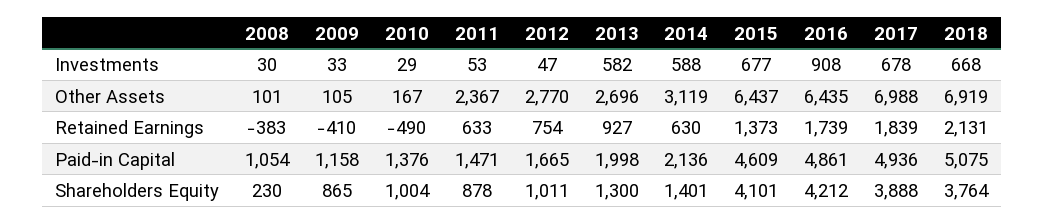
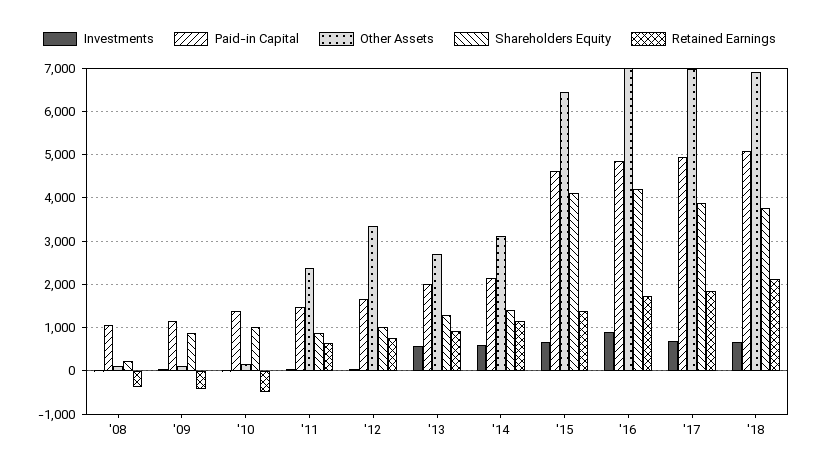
  {
    "Investments": {
      "2008": 30,
      "2009": 33,
      "2010": 29,
      "2011": 53,
      "2012": 47,
      "2013": 582,
      "2014": 588,
      "2015": 677,
      "2016": 908,
      "2017": 678,
      "2018": 668
    },
    "Other Assets": {
      "2008": 101,
      "2009": 105,
      "2010": 167,
      "2011": 2367,
-     "2012": 2770,
+     "2012": 3400,
      "2013": 2696,
      "2014": 3119,
      "2015": 6437,
-     "2016": 6435,
+     "2016": 7000,
      "2017": 6988,
      "2018": 6919
    },
    "Retained Earnings": {
      "2008": -383,
      "2009": -410,
      "2010": -490,
      "2011": 633,
      "2012": 754,
      "2013": 927,
-     "2014": 630,
+     "2014": 1200,
      "2015": 1373,
      "2016": 1739,
      "2017": 1839,
      "2018": 2131
    },
    "Paid-in Capital": {
      "2008": 1054,
      "2009": 1158,
      "2010": 1376,
      "2011": 1471,
      "2012": 1665,
      "2013": 1998,
      "2014": 2136,
      "2015": 4609,
      "2016": 4861,
      "2017": 4936,
      "2018": 5075
    },
    "Shareholders Equity": {
      "2008": 230,
      "2009": 865,
      "2010": 1004,
      "2011": 878,
      "2012": 1011,
      "2013": 1300,
      "2014": 1401,
      "2015": 4101,
      "2016": 4212,
      "2017": 3888,
      "2018": 3764
    }
  }

